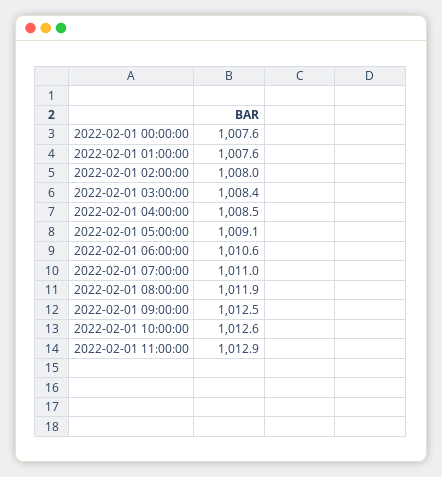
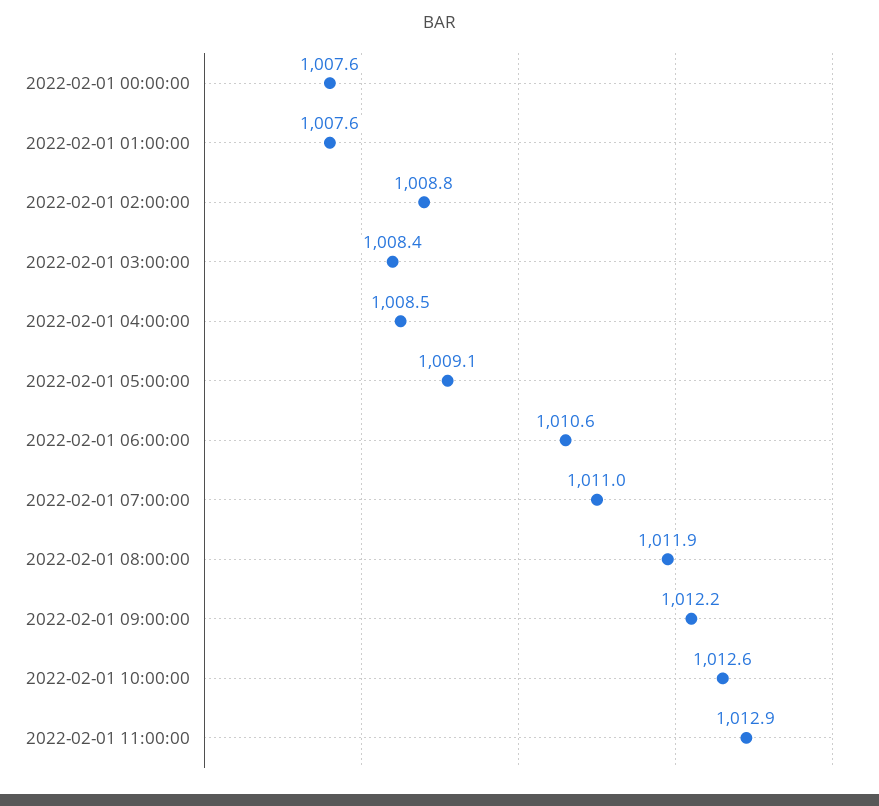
  {
    "2022-02-01 00:00:00": 1007.6,
    "2022-02-01 01:00:00": 1007.6,
-   "2022-02-01 02:00:00": 1008,
+   "2022-02-01 02:00:00": 1008.8,
    "2022-02-01 03:00:00": 1008.4,
    "2022-02-01 04:00:00": 1008.5,
    "2022-02-01 05:00:00": 1009.1,
    "2022-02-01 06:00:00": 1010.6,
    "2022-02-01 07:00:00": 1011,
    "2022-02-01 08:00:00": 1011.9,
-   "2022-02-01 09:00:00": 1012.5,
+   "2022-02-01 09:00:00": 1012.2,
    "2022-02-01 10:00:00": 1012.6,
    "2022-02-01 11:00:00": 1012.9
  }

